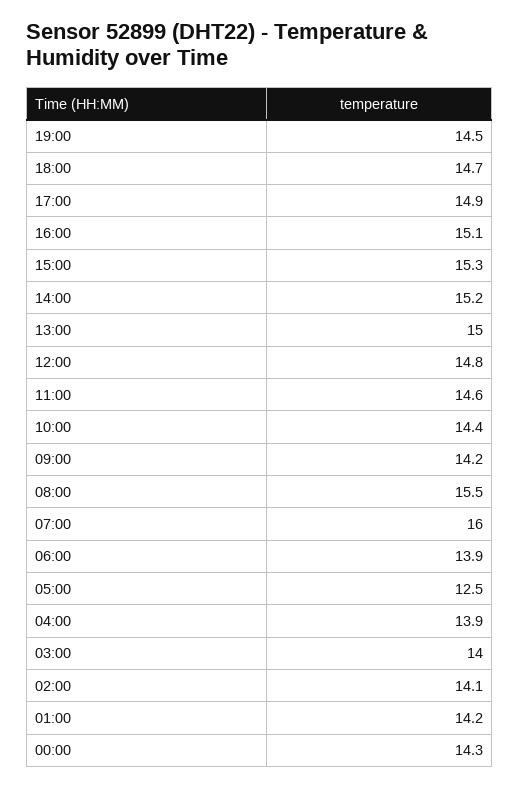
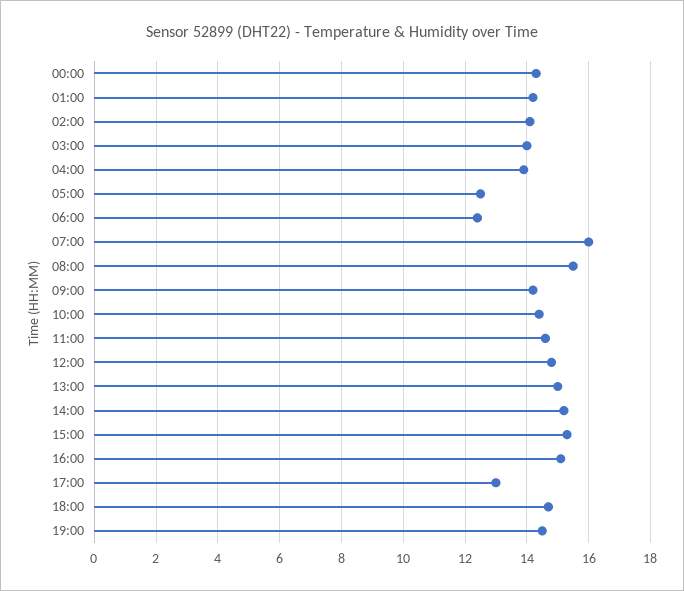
  {
    "19:00": 14.5,
    "18:00": 14.7,
-   "17:00": 14.9,
+   "17:00": 13,
    "16:00": 15.1,
    "15:00": 15.3,
    "14:00": 15.2,
    "13:00": 15,
    "12:00": 14.8,
    "11:00": 14.6,
    "10:00": 14.4,
    "09:00": 14.2,
    "08:00": 15.5,
    "07:00": 16,
-   "06:00": 13.9,
+   "06:00": 12.5,
    "05:00": 12.5,
    "04:00": 13.9,
    "03:00": 14,
    "02:00": 14.1,
    "01:00": 14.2,
    "00:00": 14.3
  }

